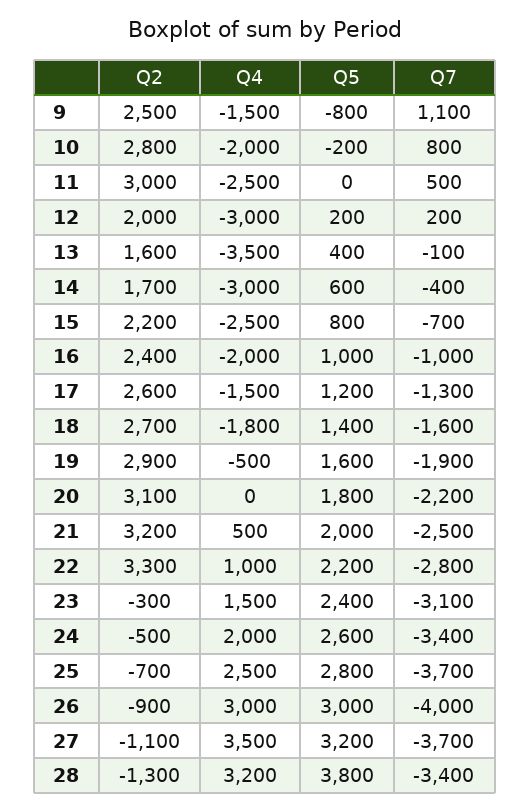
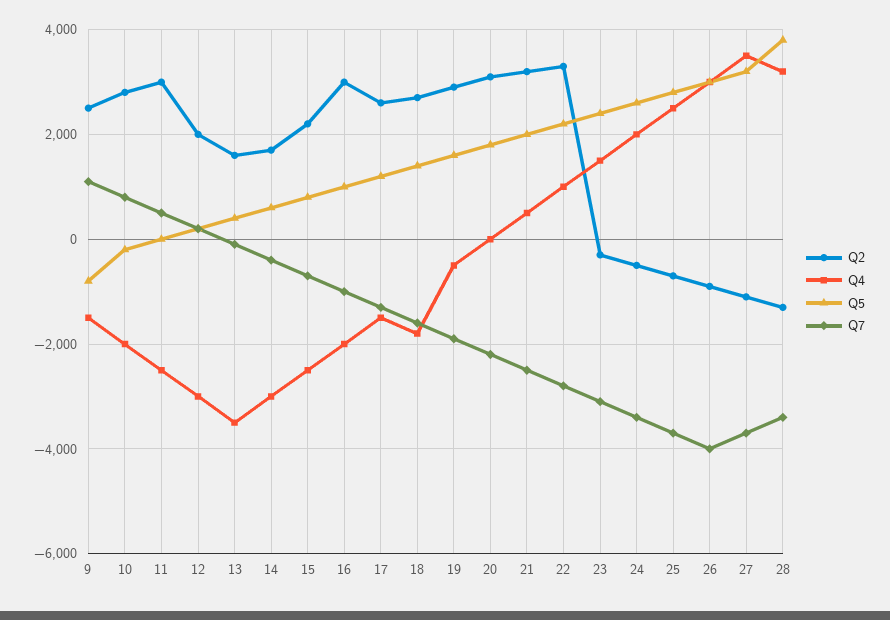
  {
    "Q2": {
      "9": 2500,
      "10": 2800,
      "11": 3000,
      "12": 2000,
      "13": 1600,
      "14": 1700,
      "15": 2200,
-     "16": 2400,
+     "16": 3000,
      "17": 2600,
      "18": 2700,
      "19": 2900,
      "20": 3100,
      "21": 3200,
      "22": 3300,
      "23": -300,
      "24": -500,
      "25": -700,
      "26": -900,
      "27": -1100,
      "28": -1300
    },
    "Q4": {
      "9": -1500,
      "10": -2000,
      "11": -2500,
      "12": -3000,
      "13": -3500,
      "14": -3000,
      "15": -2500,
      "16": -2000,
      "17": -1500,
      "18": -1800,
      "19": -500,
      "20": 0,
      "21": 500,
      "22": 1000,
      "23": 1500,
      "24": 2000,
      "25": 2500,
      "26": 3000,
      "27": 3500,
      "28": 3200
    },
    "Q5": {
      "9": -800,
      "10": -200,
      "11": 0,
      "12": 200,
      "13": 400,
      "14": 600,
      "15": 800,
      "16": 1000,
      "17": 1200,
      "18": 1400,
      "19": 1600,
      "20": 1800,
      "21": 2000,
      "22": 2200,
      "23": 2400,
      "24": 2600,
      "25": 2800,
      "26": 3000,
      "27": 3200,
      "28": 3800
    },
    "Q7": {
      "9": 1100,
      "10": 800,
      "11": 500,
      "12": 200,
      "13": -100,
      "14": -400,
      "15": -700,
      "16": -1000,
      "17": -1300,
      "18": -1600,
      "19": -1900,
      "20": -2200,
      "21": -2500,
      "22": -2800,
      "23": -3100,
      "24": -3400,
      "25": -3700,
      "26": -4000,
      "27": -3700,
      "28": -3400
    }
  }

